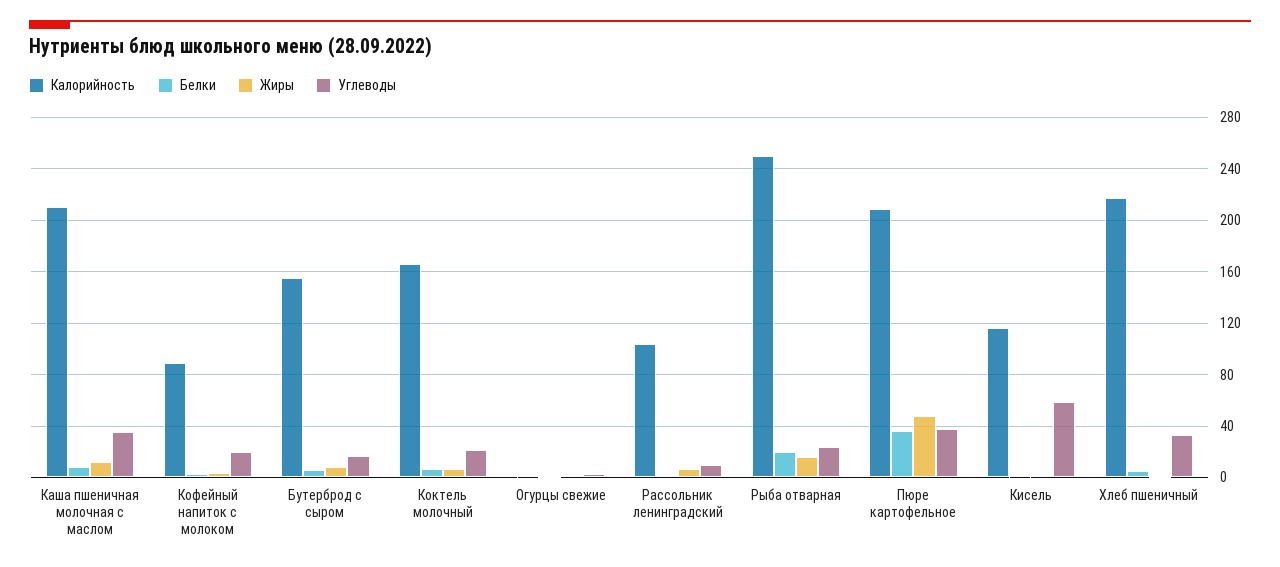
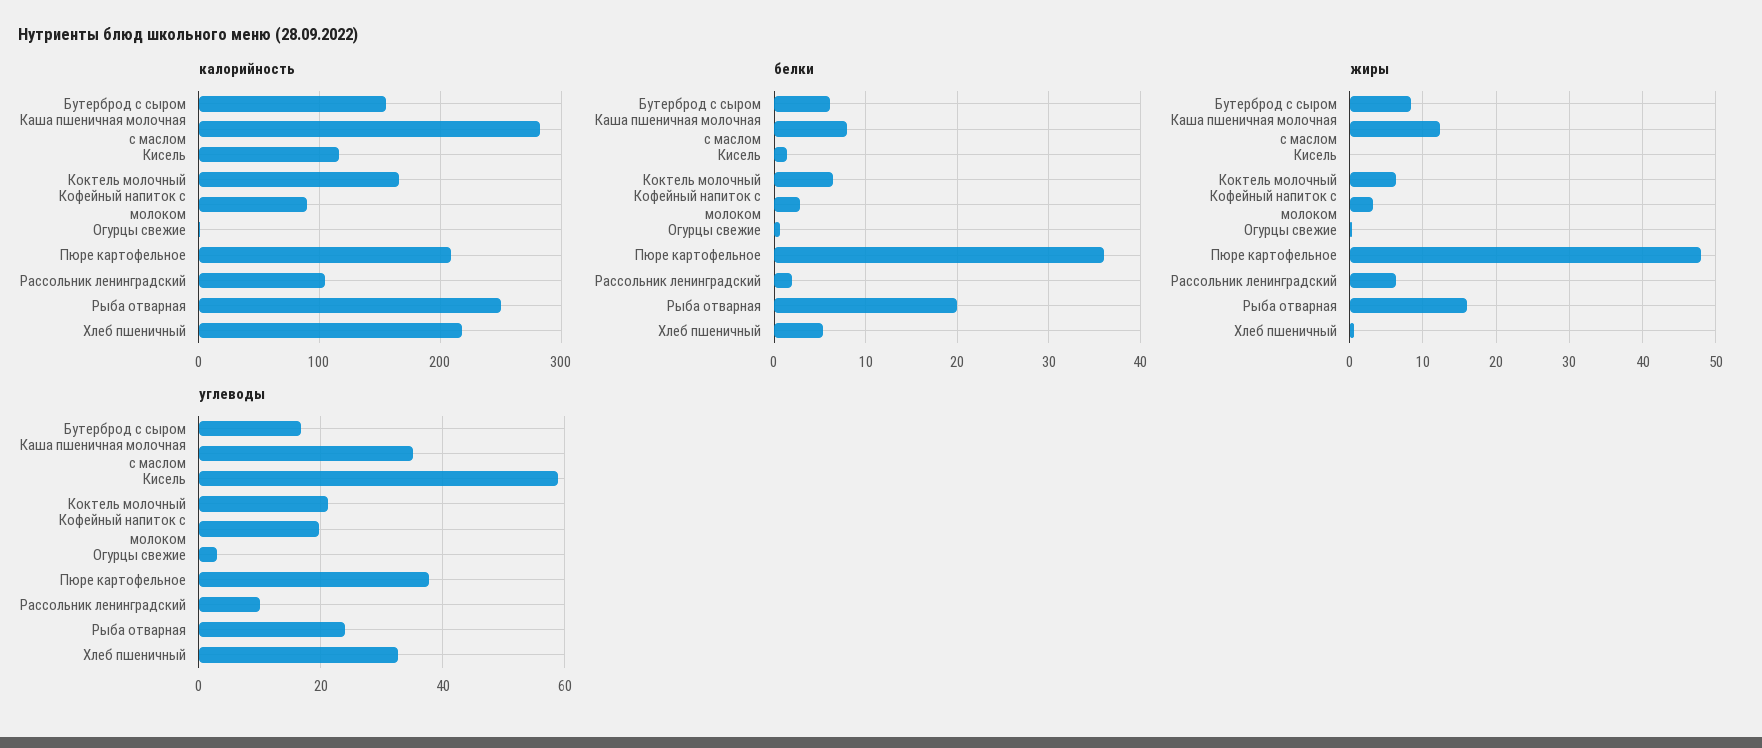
  {
    "Калорийность": {
-     "Каша пшеничная молочная с маслом": 210,
+     "Каша пшеничная молочная с маслом": 280,
      "Кофейный напиток с молоком": 90,
      "Бутерброд с сыром": 155,
      "Коктель молочный": 165,
      "Огурцы свежие": 0,
      "Рассольник ленинградский": 105,
      "Рыба отварная": 250,
      "Пюре картофельное": 210,
      "Кисель": 115,
      "Хлеб пшеничный": 220
    },
    "Белки": {
      "Каша пшеничная молочная с маслом": 8,
      "Кофейный напиток с молоком": 3,
      "Бутерброд с сыром": 6,
      "Коктель молочный": 6,
      "Огурцы свежие": 1,
      "Рассольник ленинградский": 2,
      "Рыба отварная": 20,
      "Пюре картофельное": 36,
      "Кисель": 1,
      "Хлеб пшеничный": 5
    },
    "Жиры": {
      "Каша пшеничная молочная с маслом": 12,
      "Кофейный напиток с молоком": 3,
      "Бутерброд с сыром": 8,
      "Коктель молочный": 6,
      "Огурцы свежие": 0,
      "Рассольник ленинградский": 6,
      "Рыба отварная": 16,
      "Пюре картофельное": 48,
      "Кисель": 0,
      "Хлеб пшеничный": 1
    },
    "Углеводы": {
      "Каша пшеничная молочная с маслом": 36,
      "Кофейный напиток с молоком": 20,
      "Бутерброд с сыром": 16,
      "Коктель молочный": 22,
      "Огурцы свежие": 4,
      "Рассольник ленинградский": 10,
      "Рыба отварная": 24,
      "Пюре картофельное": 38,
      "Кисель": 58,
      "Хлеб пшеничный": 32
    }
  }

